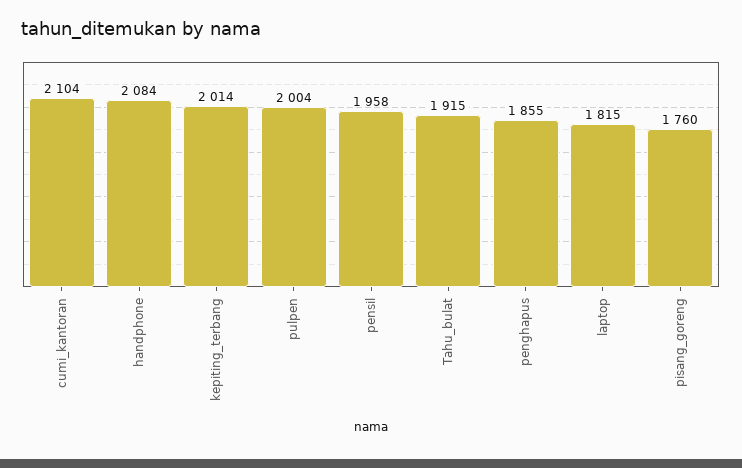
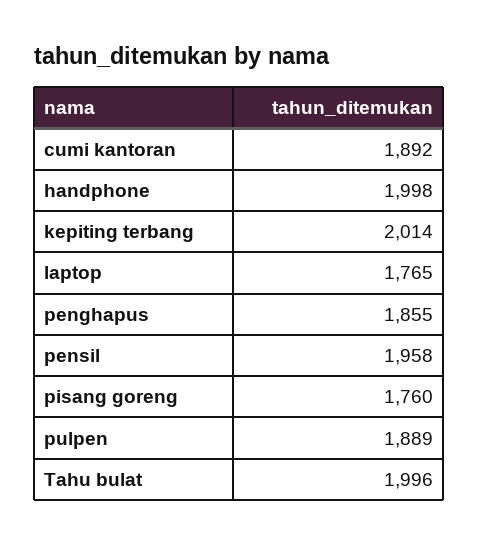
  {
-   "cumi_kantoran": 2104,
+   "cumi_kantoran": 1892,
-   "handphone": 2084,
+   "handphone": 1998,
    "kepiting_terbang": 2014,
-   "pulpen": 2004,
+   "pulpen": 1889,
    "pensil": 1958,
-   "Tahu_bulat": 1915,
+   "Tahu_bulat": 1996,
    "penghapus": 1855,
-   "laptop": 1815,
+   "laptop": 1765,
    "pisang_goreng": 1760
  }

